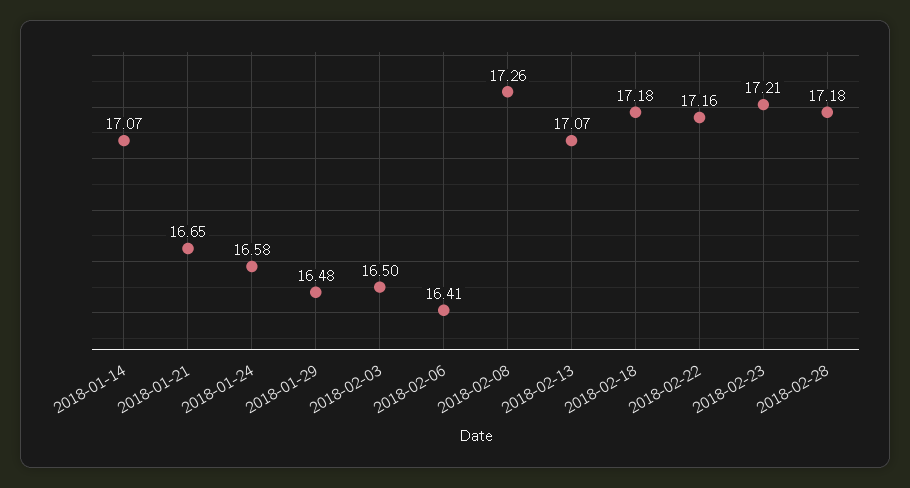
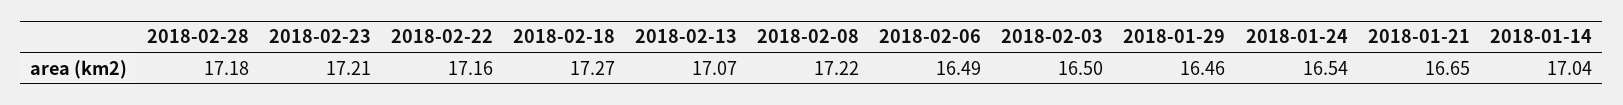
  {
-   "2018-01-14": 17.07,
+   "2018-01-14": 17.04,
    "2018-01-21": 16.65,
-   "2018-01-24": 16.58,
+   "2018-01-24": 16.54,
-   "2018-01-29": 16.48,
+   "2018-01-29": 16.46,
    "2018-02-03": 16.5,
-   "2018-02-06": 16.41,
+   "2018-02-06": 16.49,
-   "2018-02-08": 17.26,
+   "2018-02-08": 17.22,
    "2018-02-13": 17.07,
-   "2018-02-18": 17.18,
+   "2018-02-18": 17.27,
    "2018-02-22": 17.16,
    "2018-02-23": 17.21,
    "2018-02-28": 17.18
  }

